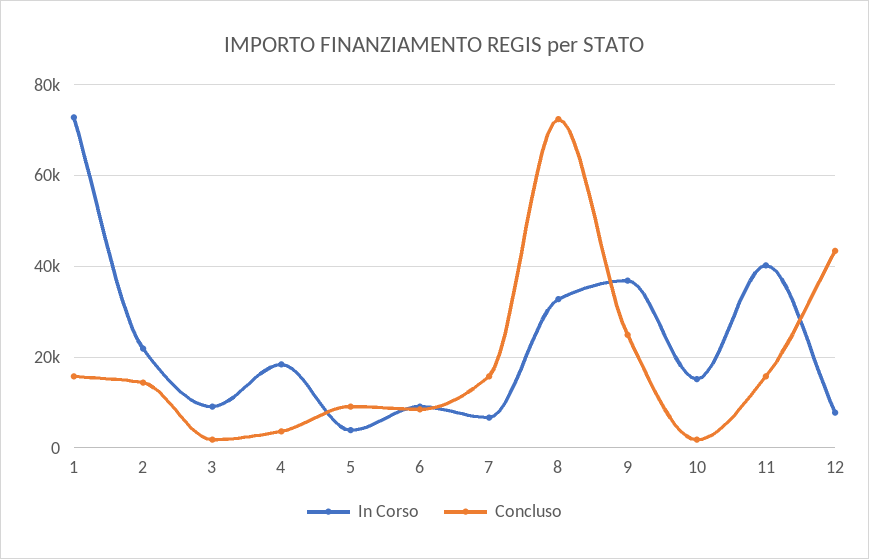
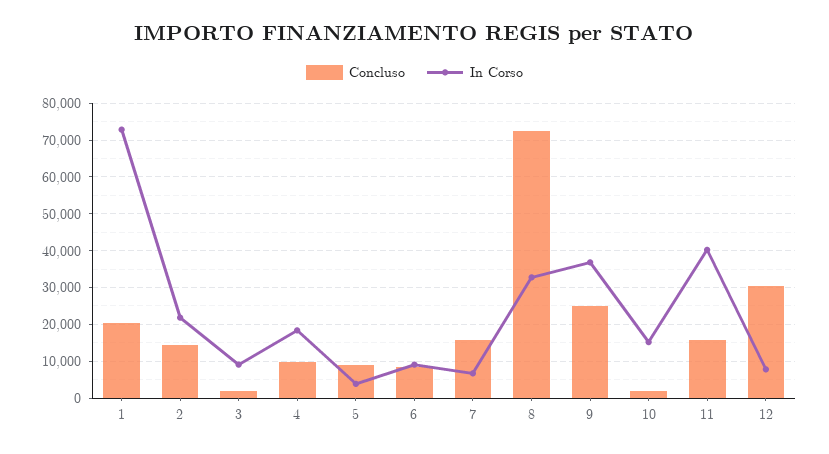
  {
    "In Corso": {
      "1": 72000,
      "2": 22000,
      "3": 10000,
      "4": 18000,
      "5": 4000,
      "6": 10000,
      "7": 6000,
      "8": 32000,
      "9": 36000,
      "10": 16000,
      "11": 40000,
      "12": 8000
    },
    "Concluso": {
-     "1": 16000,
+     "1": 20000,
      "2": 14000,
      "3": 2000,
-     "4": 4000,
+     "4": 10000,
      "5": 10000,
      "6": 8000,
      "7": 16000,
      "8": 72000,
      "9": 24000,
      "10": 2000,
      "11": 16000,
-     "12": 44000
+     "12": 30000
    }
  }

